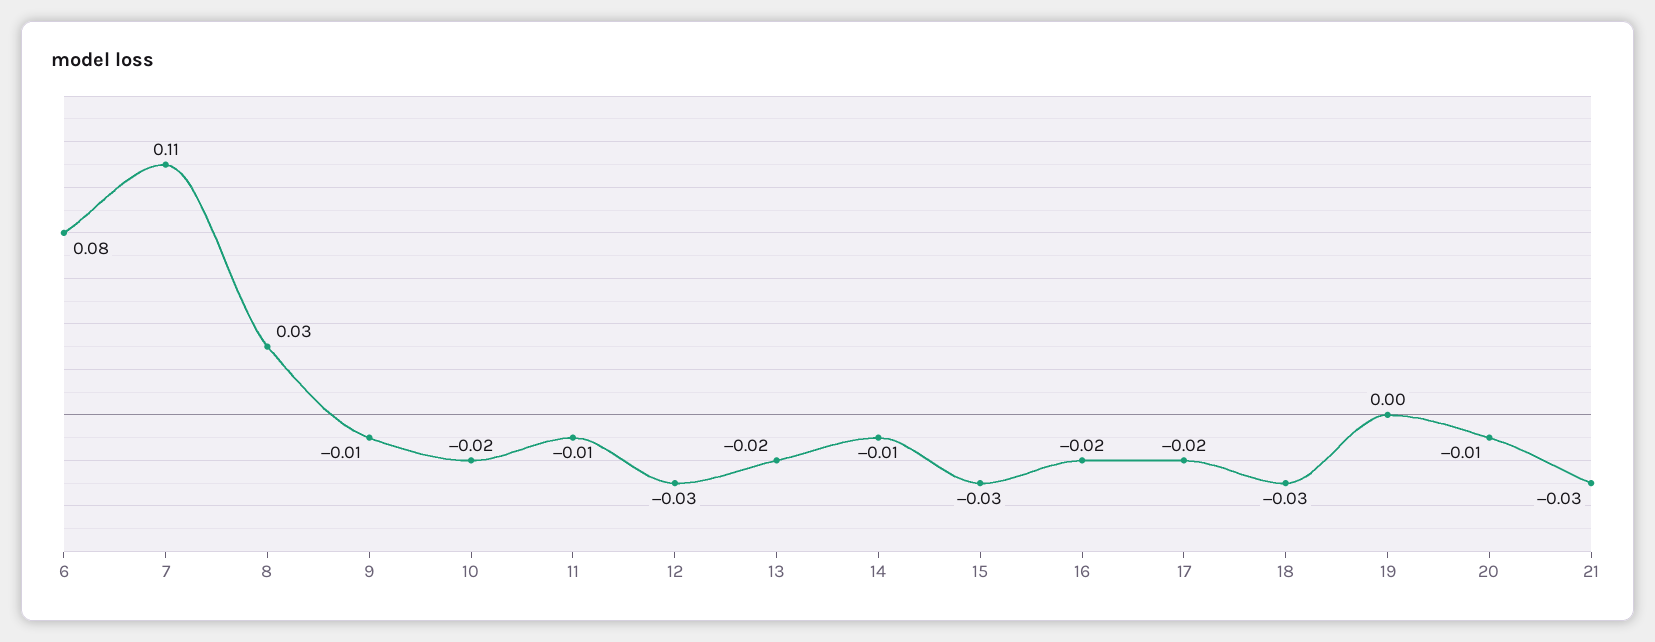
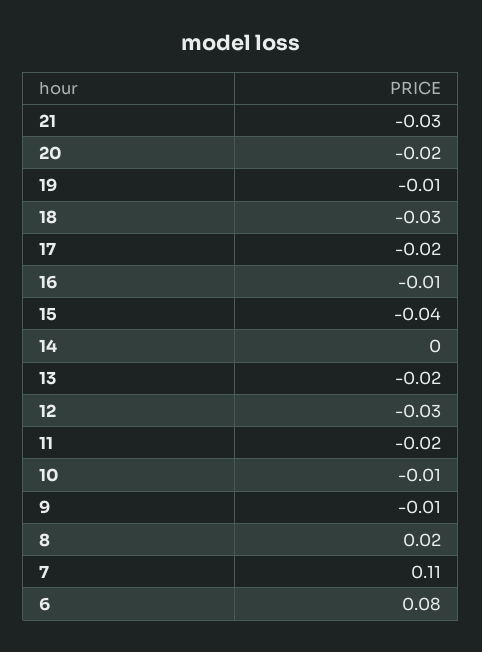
  {
    "6": 0.08,
    "7": 0.11,
-   "8": 0.03,
+   "8": 0.02,
    "9": -0.01,
-   "10": -0.02,
+   "10": -0.01,
-   "11": -0.01,
+   "11": -0.02,
    "12": -0.03,
    "13": -0.02,
-   "14": -0.01,
+   "14": 0,
-   "15": -0.03,
+   "15": -0.04,
-   "16": -0.02,
+   "16": -0.01,
    "17": -0.02,
    "18": -0.03,
-   "19": 0,
+   "19": -0.01,
-   "20": -0.01,
+   "20": -0.02,
    "21": -0.03
  }

